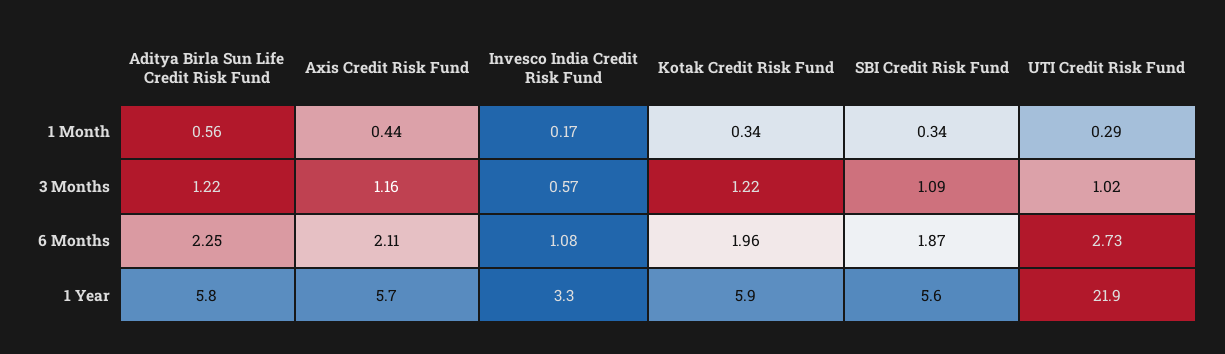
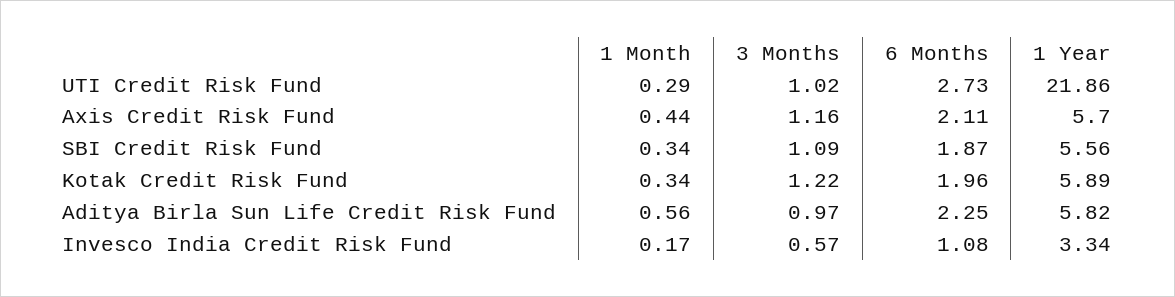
  {
    "Aditya Birla Sun Life Credit Risk Fund": {
      "1 Month": 0.56,
-     "3 Months": 1.22,
+     "3 Months": 0.97,
      "6 Months": 2.25,
      "1 Year": 5.82
    },
    "Axis Credit Risk Fund": {
      "1 Month": 0.44,
      "3 Months": 1.16,
      "6 Months": 2.11,
      "1 Year": 5.7
    },
    "Invesco India Credit Risk Fund": {
      "1 Month": 0.17,
      "3 Months": 0.57,
      "6 Months": 1.08,
      "1 Year": 3.34
    },
    "Kotak Credit Risk Fund": {
      "1 Month": 0.34,
      "3 Months": 1.22,
      "6 Months": 1.96,
      "1 Year": 5.89
    },
    "SBI Credit Risk Fund": {
      "1 Month": 0.34,
      "3 Months": 1.09,
      "6 Months": 1.87,
      "1 Year": 5.56
    },
    "UTI Credit Risk Fund": {
      "1 Month": 0.29,
      "3 Months": 1.02,
      "6 Months": 2.73,
      "1 Year": 21.86
    }
  }

